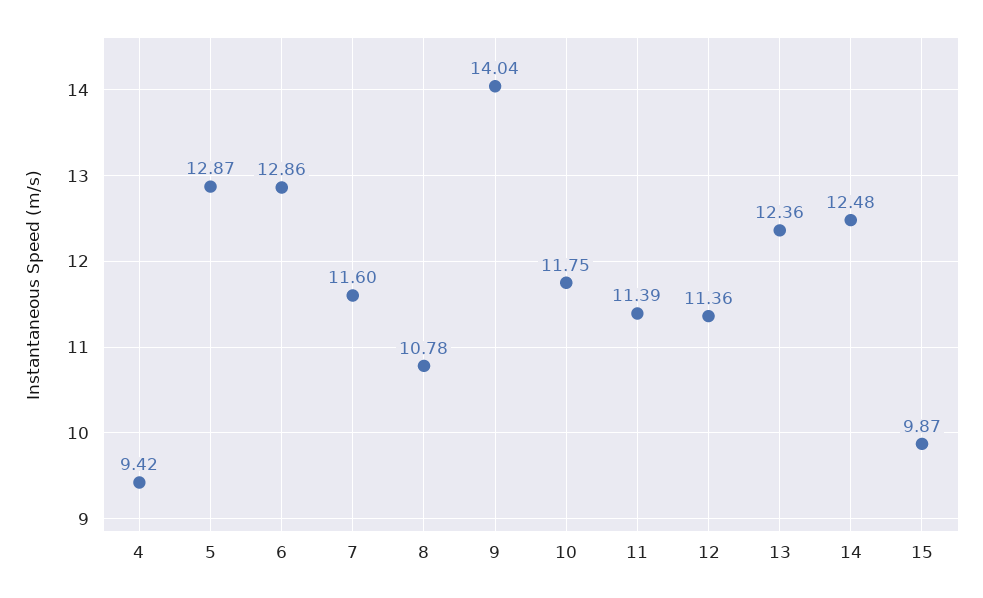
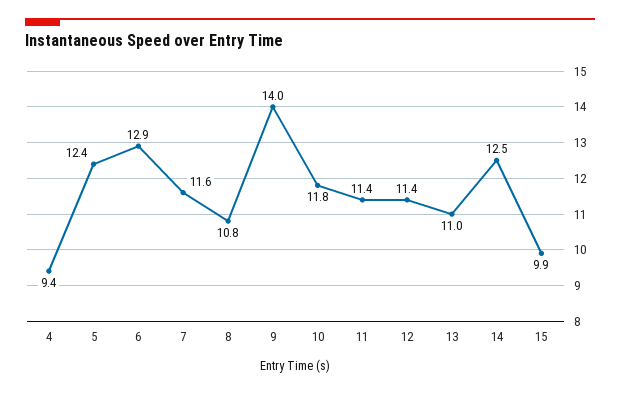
  {
    "4": 9.42,
-   "5": 12.87,
+   "5": 12.4,
    "6": 12.86,
    "7": 11.6,
    "8": 10.78,
    "9": 14.04,
    "10": 11.75,
    "11": 11.39,
    "12": 11.36,
-   "13": 12.36,
+   "13": 11,
    "14": 12.48,
    "15": 9.87
  }

